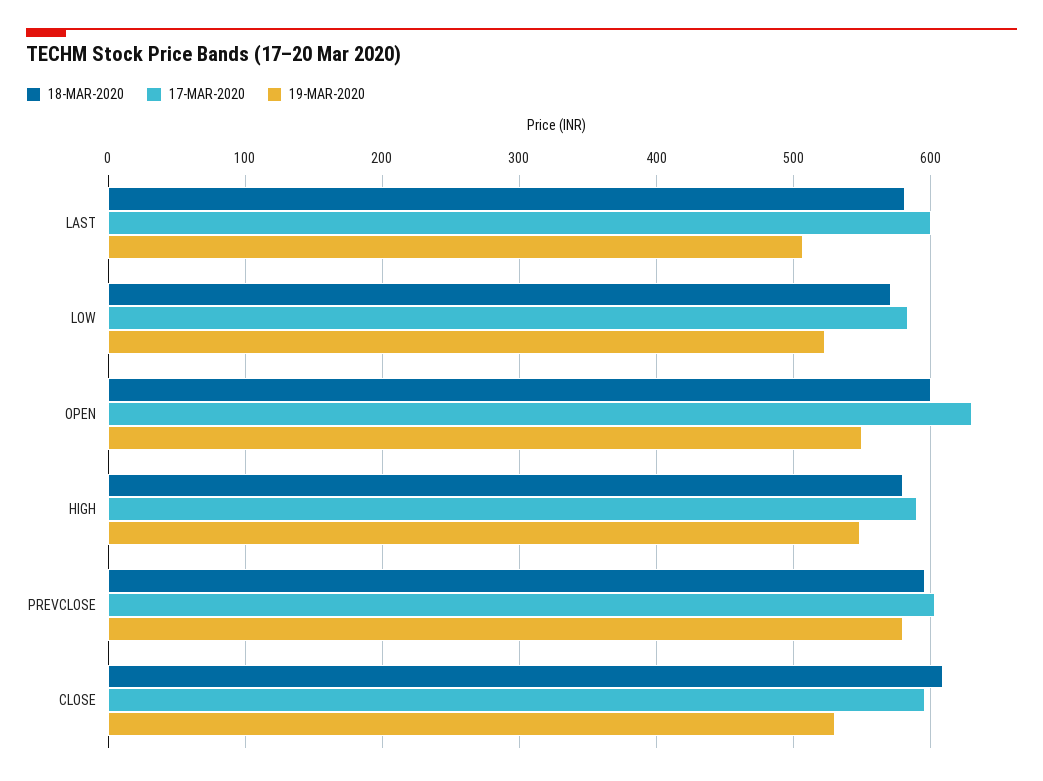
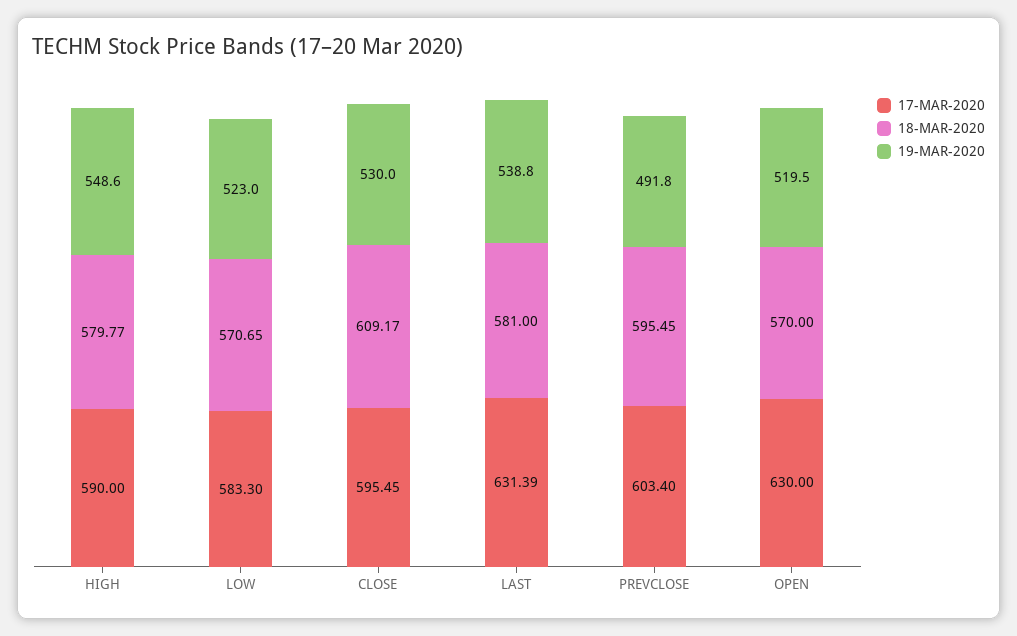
  {
    "18-MAR-2020": {
      "LAST": 581,
      "LOW": 570.65,
-     "OPEN": 600,
+     "OPEN": 570,
      "HIGH": 579.77,
      "PREVCLOSE": 595.45,
      "CLOSE": 609.17
    },
    "17-MAR-2020": {
-     "LAST": 600,
+     "LAST": 631.39,
      "LOW": 583.3,
      "OPEN": 630,
      "HIGH": 590,
      "PREVCLOSE": 603.4,
      "CLOSE": 595.45
    },
    "19-MAR-2020": {
-     "LAST": 510,
+     "LAST": 538.8,
      "LOW": 523,
-     "OPEN": 550,
+     "OPEN": 519.5,
      "HIGH": 548.6,
-     "PREVCLOSE": 580,
+     "PREVCLOSE": 491.8,
      "CLOSE": 530
    }
  }

